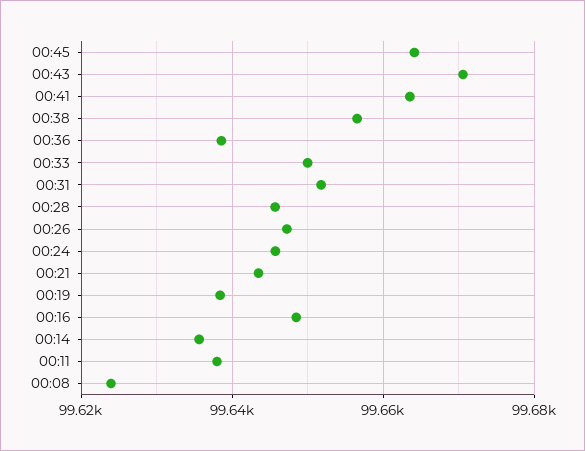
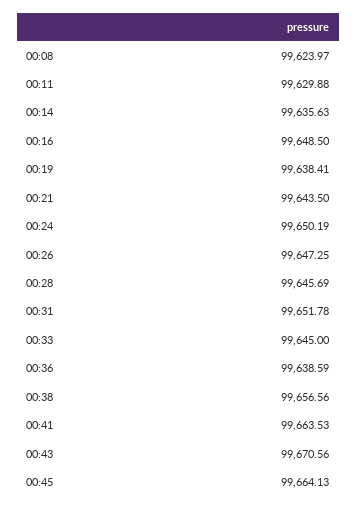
  {
    "00:45": 99664.13,
    "00:43": 99670.56,
    "00:41": 99663.53,
    "00:38": 99656.56,
    "00:36": 99638.59,
-   "00:33": 99650,
+   "00:33": 99645,
    "00:31": 99651.78,
    "00:28": 99645.69,
    "00:26": 99647.25,
-   "00:24": 99646,
+   "00:24": 99650.19,
    "00:21": 99643.5,
    "00:19": 99638.41,
    "00:16": 99648.5,
    "00:14": 99635.63,
-   "00:11": 99638,
+   "00:11": 99629.88,
    "00:08": 99623.97
  }

